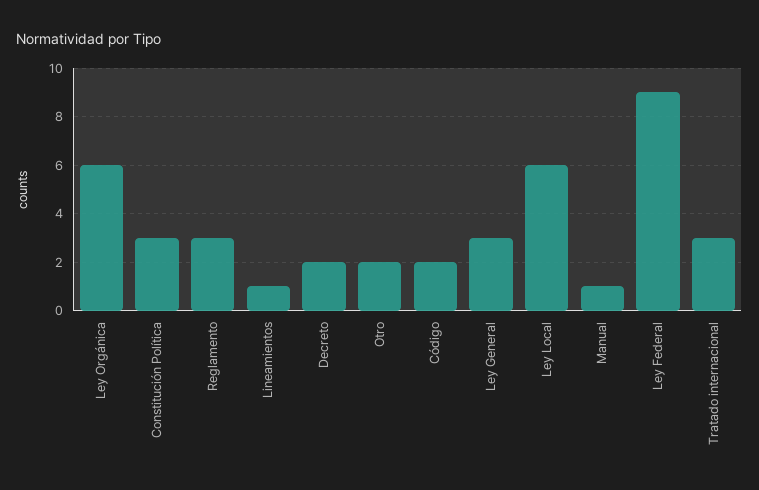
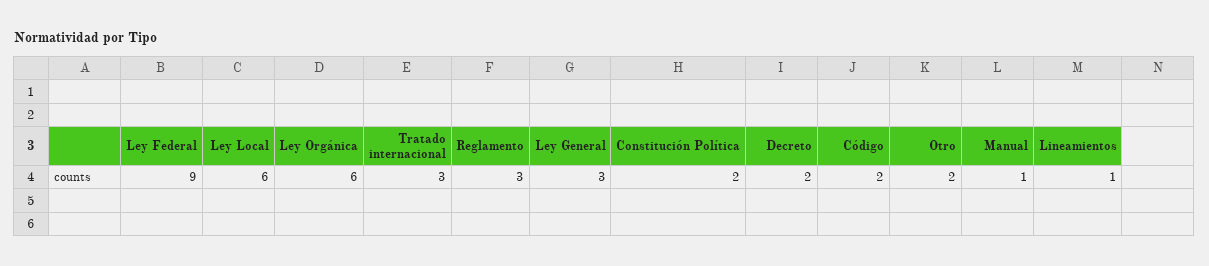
  {
    "Ley Orgánica": 6,
-   "Constitución Política": 3,
+   "Constitución Política": 2,
    "Reglamento": 3,
    "Lineamientos": 1,
    "Decreto": 2,
    "Otro": 2,
    "Código": 2,
    "Ley General": 3,
    "Ley Local": 6,
    "Manual": 1,
    "Ley Federal": 9,
    "Tratado internacional": 3
  }

